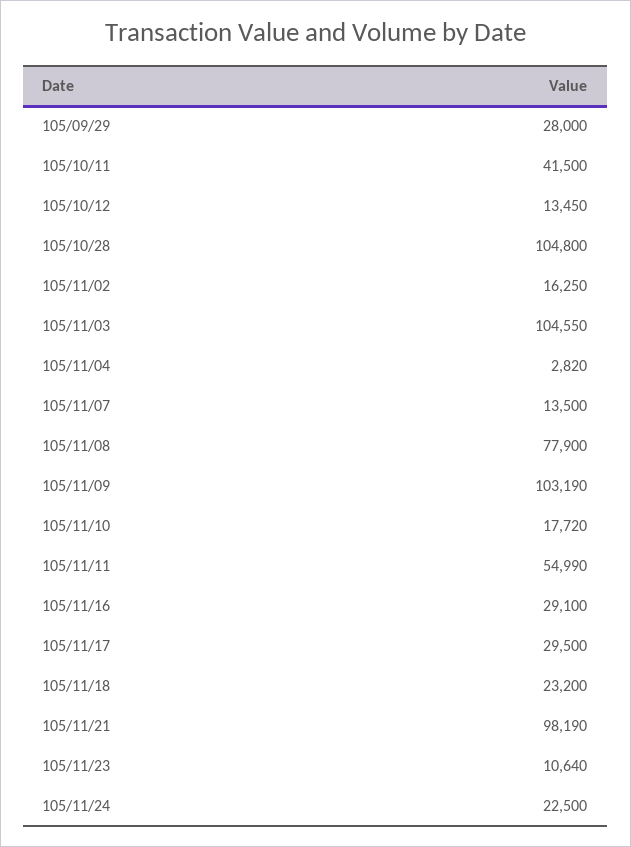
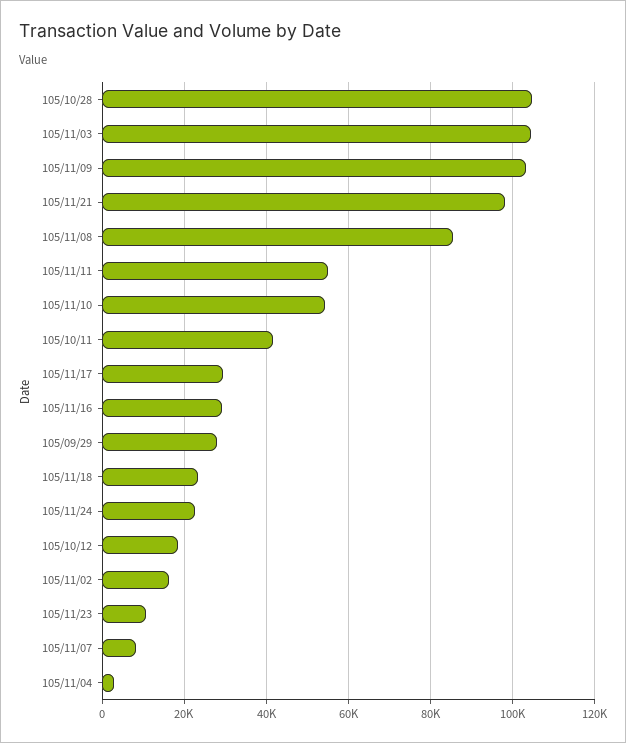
  {
    "105/09/29": 28000,
    "105/10/11": 41500,
-   "105/10/12": 13450,
+   "105/10/12": 18000,
    "105/10/28": 104800,
    "105/11/02": 16250,
    "105/11/03": 104550,
    "105/11/04": 2820,
-   "105/11/07": 13500,
+   "105/11/07": 8000,
-   "105/11/08": 77900,
+   "105/11/08": 86000,
    "105/11/09": 103190,
-   "105/11/10": 17720,
+   "105/11/10": 54000,
    "105/11/11": 54990,
    "105/11/16": 29100,
    "105/11/17": 29500,
    "105/11/18": 23200,
    "105/11/21": 98190,
    "105/11/23": 10640,
    "105/11/24": 22500
  }

